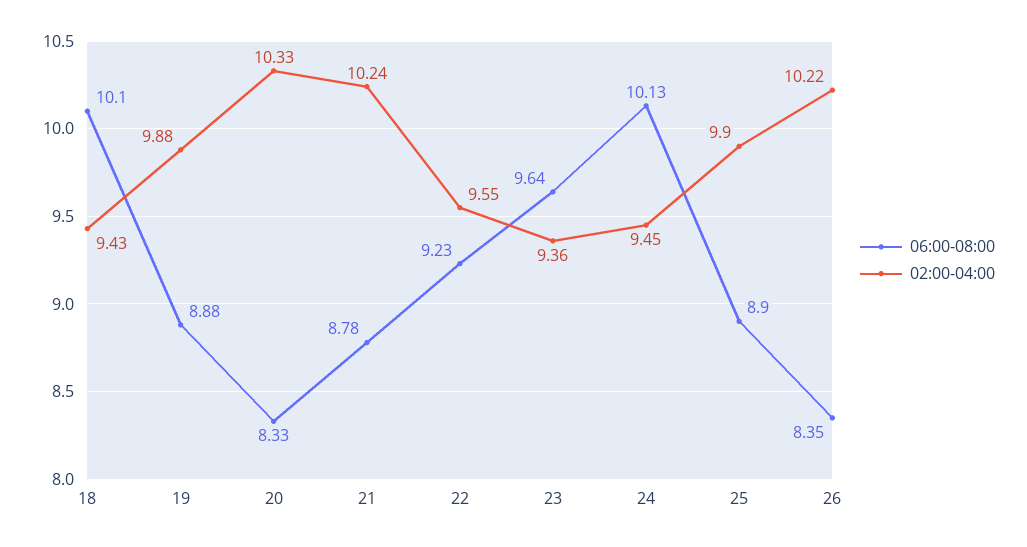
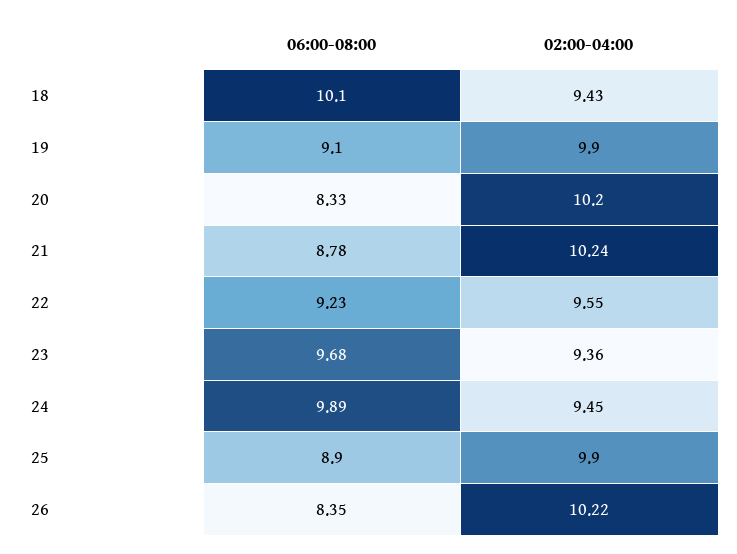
  {
    "06:00-08:00": {
      "18": 10.1,
-     "19": 8.88,
+     "19": 9.1,
      "20": 8.33,
      "21": 8.78,
      "22": 9.23,
-     "23": 9.64,
+     "23": 9.68,
-     "24": 10.13,
+     "24": 9.89,
      "25": 8.9,
      "26": 8.35
    },
    "02:00-04:00": {
      "18": 9.43,
-     "19": 9.88,
+     "19": 9.9,
-     "20": 10.33,
+     "20": 10.2,
      "21": 10.24,
      "22": 9.55,
      "23": 9.36,
      "24": 9.45,
      "25": 9.9,
      "26": 10.22
    }
  }

